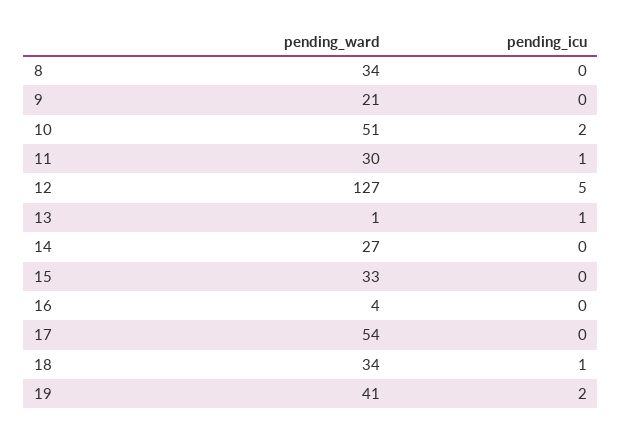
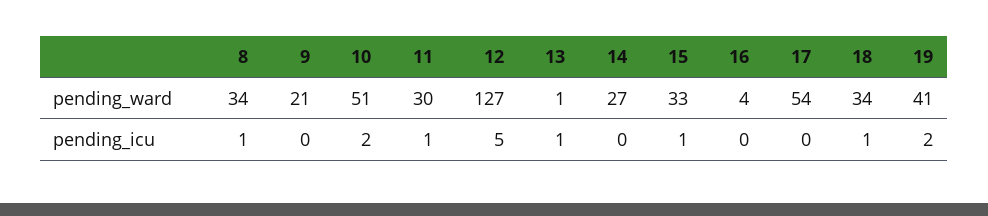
  {
    "pending_ward": {
      "8": 34,
      "9": 21,
      "10": 51,
      "11": 30,
      "12": 127,
      "13": 1,
      "14": 27,
      "15": 33,
      "16": 4,
      "17": 54,
      "18": 34,
      "19": 41
    },
    "pending_icu": {
-     "8": 0,
+     "8": 1,
      "9": 0,
      "10": 2,
      "11": 1,
      "12": 5,
      "13": 1,
      "14": 0,
-     "15": 0,
+     "15": 1,
      "16": 0,
      "17": 0,
      "18": 1,
      "19": 2
    }
  }

